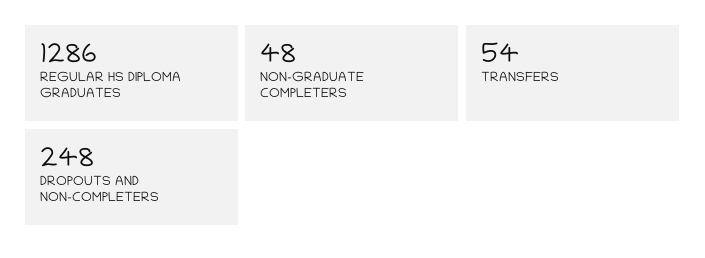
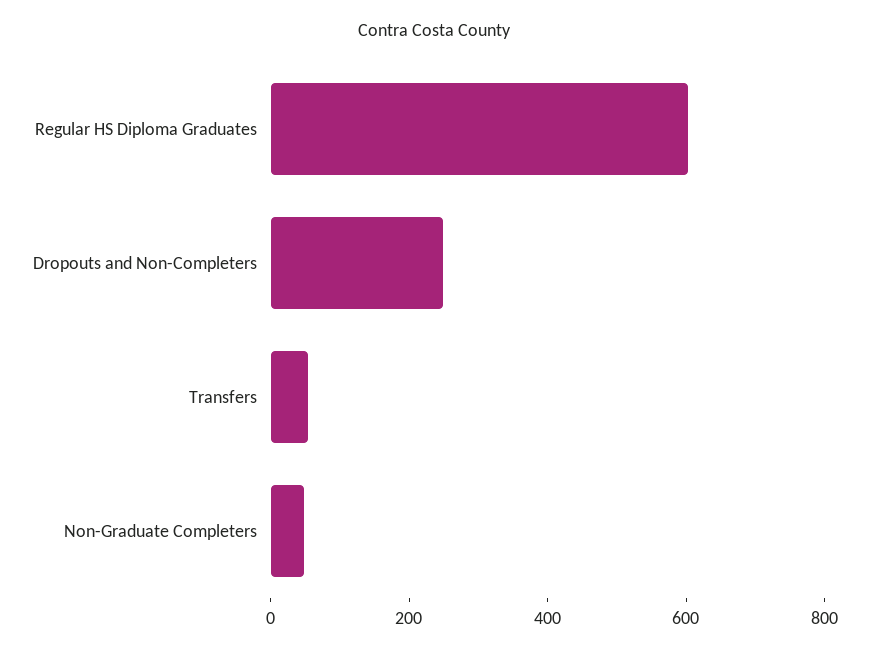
  {
-   "REGULAR HS DIPLOMA GRADUATES": 1286,
+   "REGULAR HS DIPLOMA GRADUATES": 600,
    "NON-GRADUATE COMPLETERS": 48,
    "TRANSFERS": 54,
    "DROPOUTS AND NON-COMPLETERS": 248
  }

